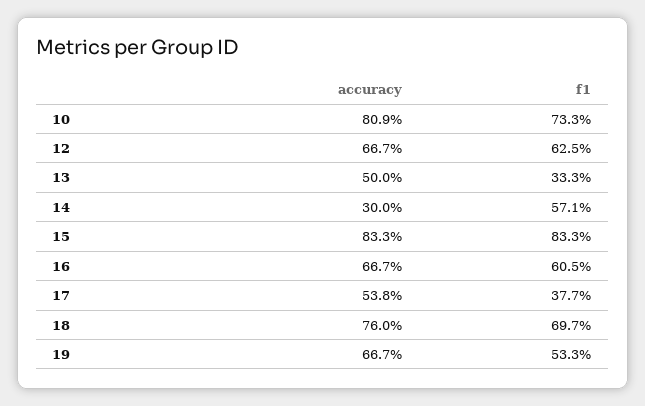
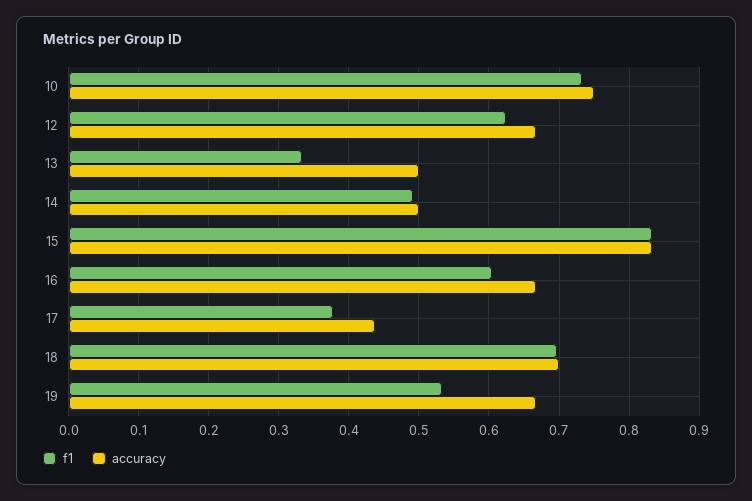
  {
    "accuracy": {
-     "10": 0.809,
+     "10": 0.75,
      "12": 0.667,
      "13": 0.5,
-     "14": 0.3,
+     "14": 0.5,
      "15": 0.833,
      "16": 0.667,
-     "17": 0.538,
+     "17": 0.44,
-     "18": 0.76,
+     "18": 0.7,
      "19": 0.667
    },
    "f1": {
      "10": 0.733,
      "12": 0.625,
      "13": 0.333,
-     "14": 0.571,
+     "14": 0.49,
      "15": 0.833,
      "16": 0.605,
      "17": 0.377,
      "18": 0.697,
      "19": 0.533
    }
  }

